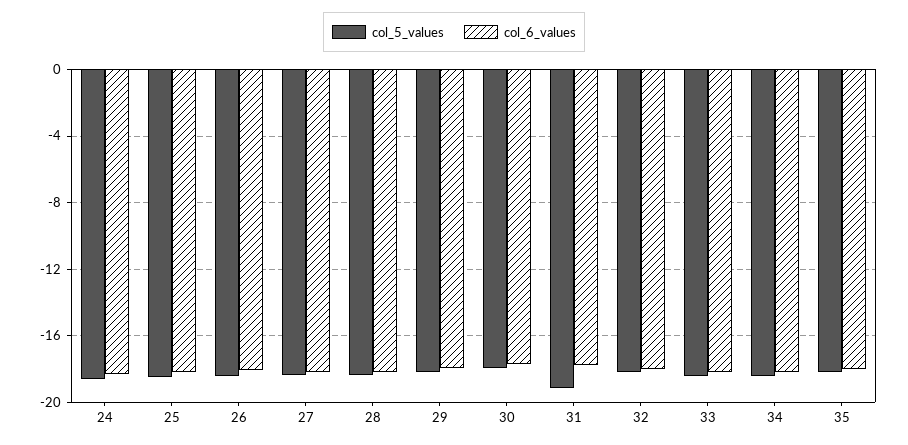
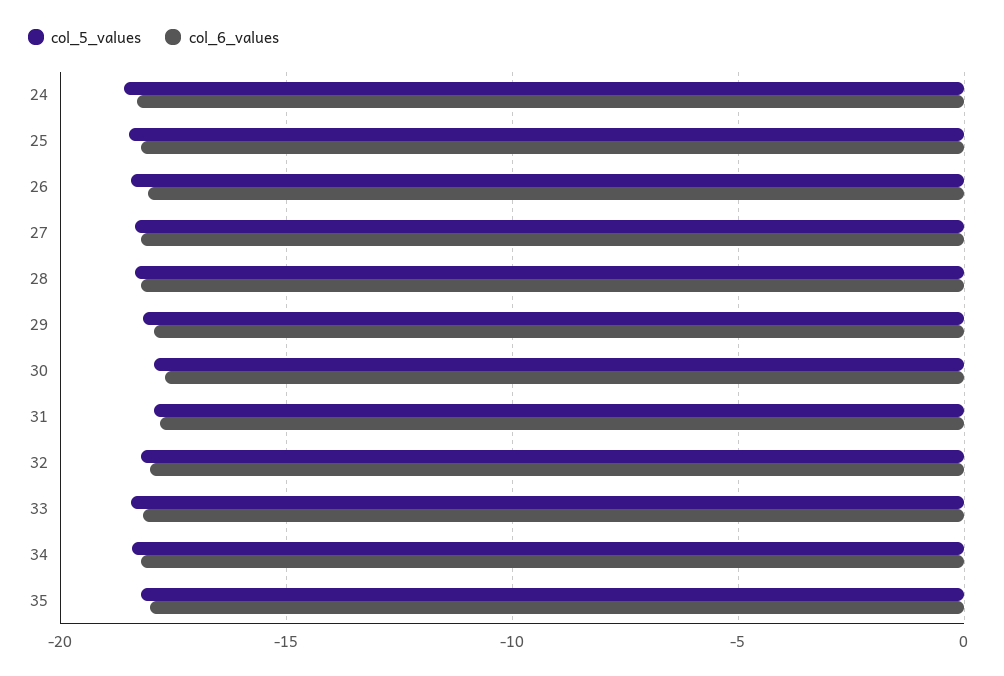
  {
    "col_5_values": {
      "24": -18.5,
      "25": -18.5,
      "26": -18.5,
      "27": -18.5,
      "28": -18.5,
      "29": -18,
      "30": -18,
-     "31": -19,
+     "31": -18,
      "32": -18,
      "33": -18.5,
      "34": -18.5,
      "35": -18
    },
    "col_6_values": {
      "24": -18.5,
      "25": -18,
      "26": -18,
      "27": -18,
      "28": -18,
      "29": -18,
      "30": -17.5,
      "31": -18,
      "32": -18,
      "33": -18,
      "34": -18,
      "35": -18
    }
  }

